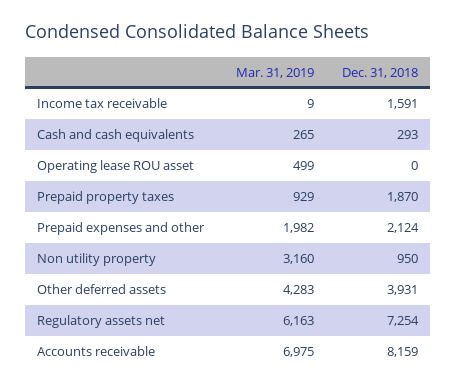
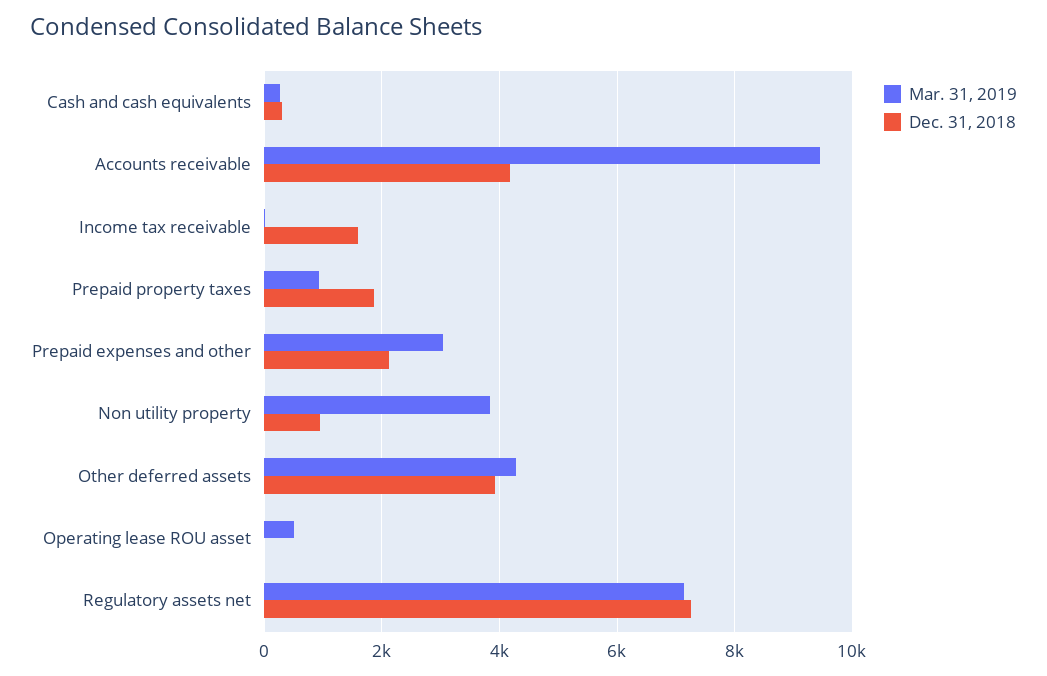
  {
    "Mar. 31, 2019": {
      "Income tax receivable": 9,
      "Cash and cash equivalents": 265,
      "Operating lease ROU asset": 499,
      "Prepaid property taxes": 929,
-     "Prepaid expenses and other": 1982,
+     "Prepaid expenses and other": 3000,
-     "Non utility property": 3160,
+     "Non utility property": 3800,
      "Other deferred assets": 4283,
-     "Regulatory assets net": 6163,
+     "Regulatory assets net": 7200,
-     "Accounts receivable": 6975
+     "Accounts receivable": 9400
    },
    "Dec. 31, 2018": {
      "Income tax receivable": 1591,
      "Cash and cash equivalents": 293,
      "Operating lease ROU asset": 0,
      "Prepaid property taxes": 1870,
      "Prepaid expenses and other": 2124,
      "Non utility property": 950,
      "Other deferred assets": 3931,
      "Regulatory assets net": 7254,
-     "Accounts receivable": 8159
+     "Accounts receivable": 4200
    }
  }

